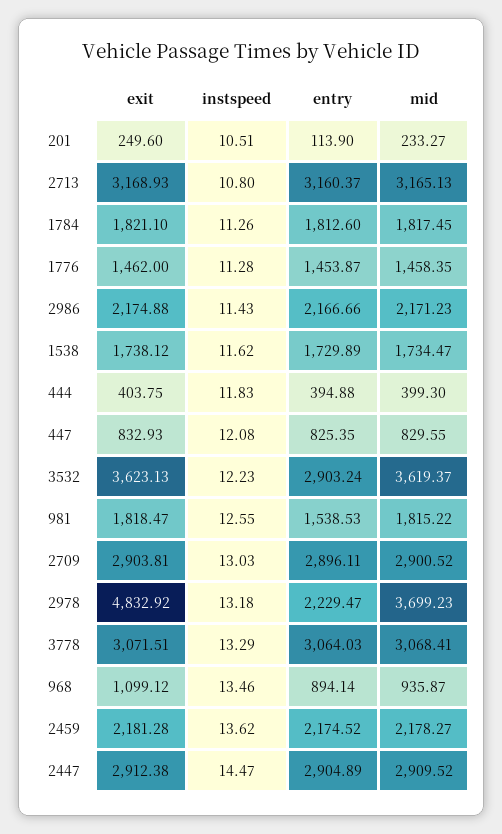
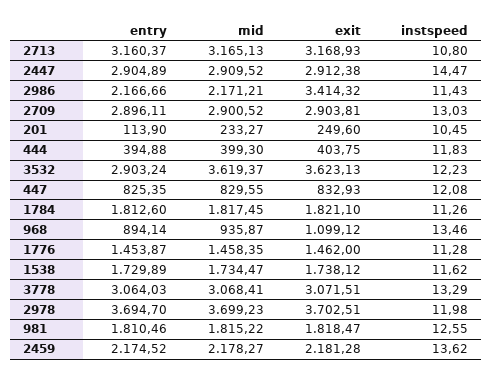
  {
    "exit": {
      "201": 249.6,
      "2713": 3168.93,
      "1784": 1821.1,
      "1776": 1462,
-     "2986": 2174.88,
+     "2986": 3414.32,
      "1538": 1738.12,
      "444": 403.75,
      "447": 832.93,
      "3532": 3623.13,
      "981": 1818.47,
      "2709": 2903.81,
-     "2978": 4832.92,
+     "2978": 3702.51,
      "3778": 3071.51,
      "968": 1099.12,
      "2459": 2181.28,
      "2447": 2912.38
    },
    "instspeed": {
-     "201": 10.51,
+     "201": 10.45,
      "2713": 10.8,
      "1784": 11.26,
      "1776": 11.28,
      "2986": 11.43,
      "1538": 11.62,
      "444": 11.83,
      "447": 12.08,
      "3532": 12.23,
      "981": 12.55,
      "2709": 13.03,
-     "2978": 13.18,
+     "2978": 11.98,
      "3778": 13.29,
      "968": 13.46,
      "2459": 13.62,
      "2447": 14.47
    },
    "entry": {
      "201": 113.9,
      "2713": 3160.37,
      "1784": 1812.6,
      "1776": 1453.87,
      "2986": 2166.66,
      "1538": 1729.89,
      "444": 394.88,
      "447": 825.35,
      "3532": 2903.24,
-     "981": 1538.53,
+     "981": 1810.46,
      "2709": 2896.11,
-     "2978": 2229.47,
+     "2978": 3694.7,
      "3778": 3064.03,
      "968": 894.14,
      "2459": 2174.52,
      "2447": 2904.89
    },
    "mid": {
      "201": 233.27,
      "2713": 3165.13,
      "1784": 1817.45,
      "1776": 1458.35,
-     "2986": 2171.23,
+     "2986": 2171.21,
      "1538": 1734.47,
      "444": 399.3,
      "447": 829.55,
      "3532": 3619.37,
      "981": 1815.22,
      "2709": 2900.52,
      "2978": 3699.23,
      "3778": 3068.41,
      "968": 935.87,
      "2459": 2178.27,
      "2447": 2909.52
    }
  }

